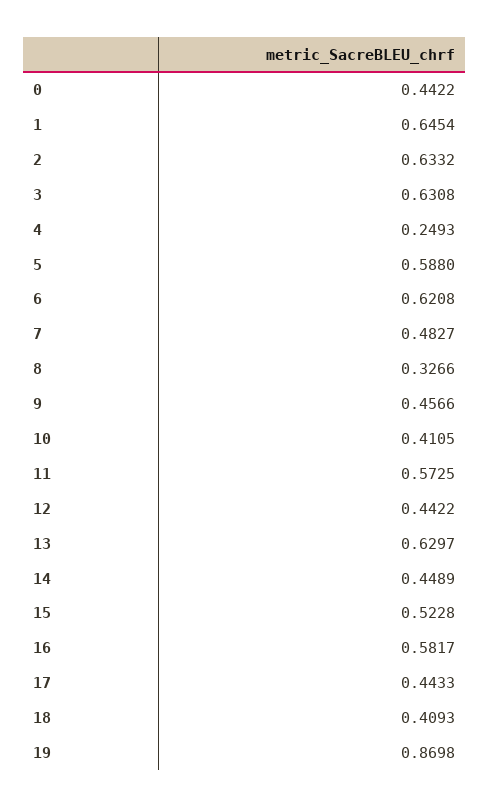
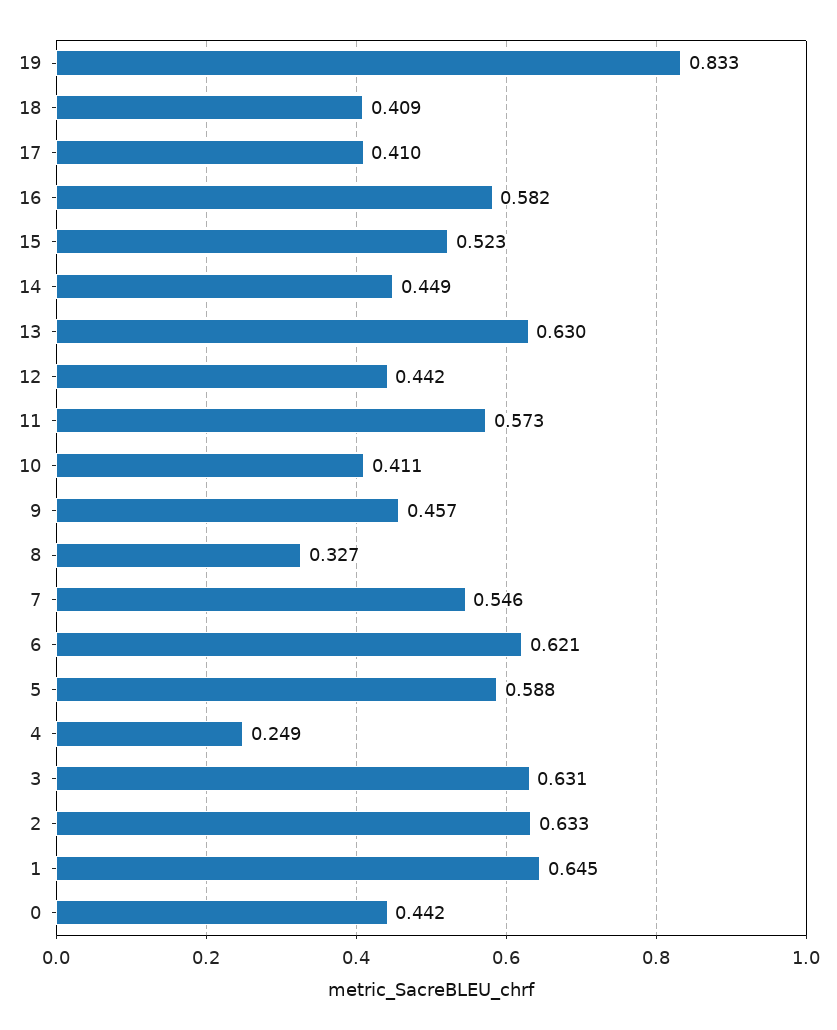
  {
    "0": 0.4422,
    "1": 0.6454,
    "2": 0.6332,
    "3": 0.6308,
    "4": 0.2493,
    "5": 0.588,
    "6": 0.6208,
-   "7": 0.4827,
+   "7": 0.546,
    "8": 0.3266,
    "9": 0.4566,
    "10": 0.4105,
    "11": 0.5725,
    "12": 0.4422,
    "13": 0.6297,
    "14": 0.4489,
    "15": 0.5228,
    "16": 0.5817,
-   "17": 0.4433,
+   "17": 0.41,
    "18": 0.4093,
-   "19": 0.8698
+   "19": 0.833
  }

